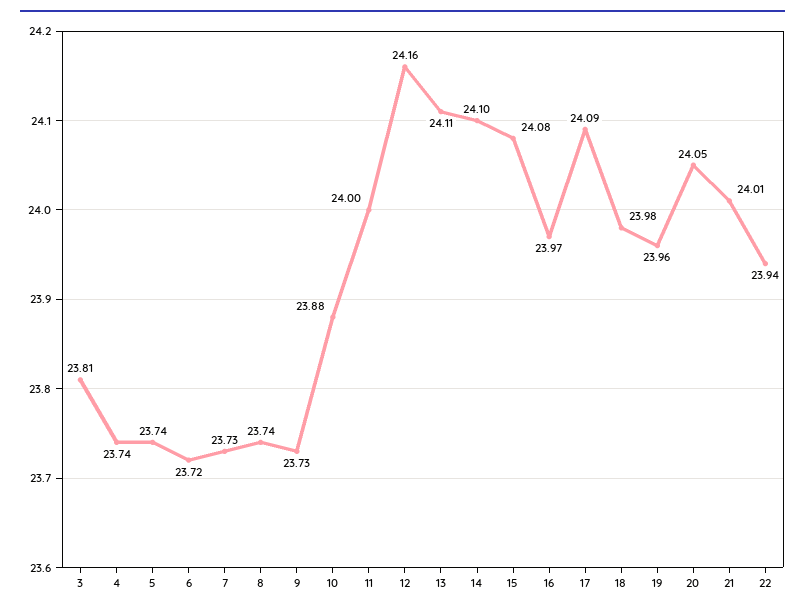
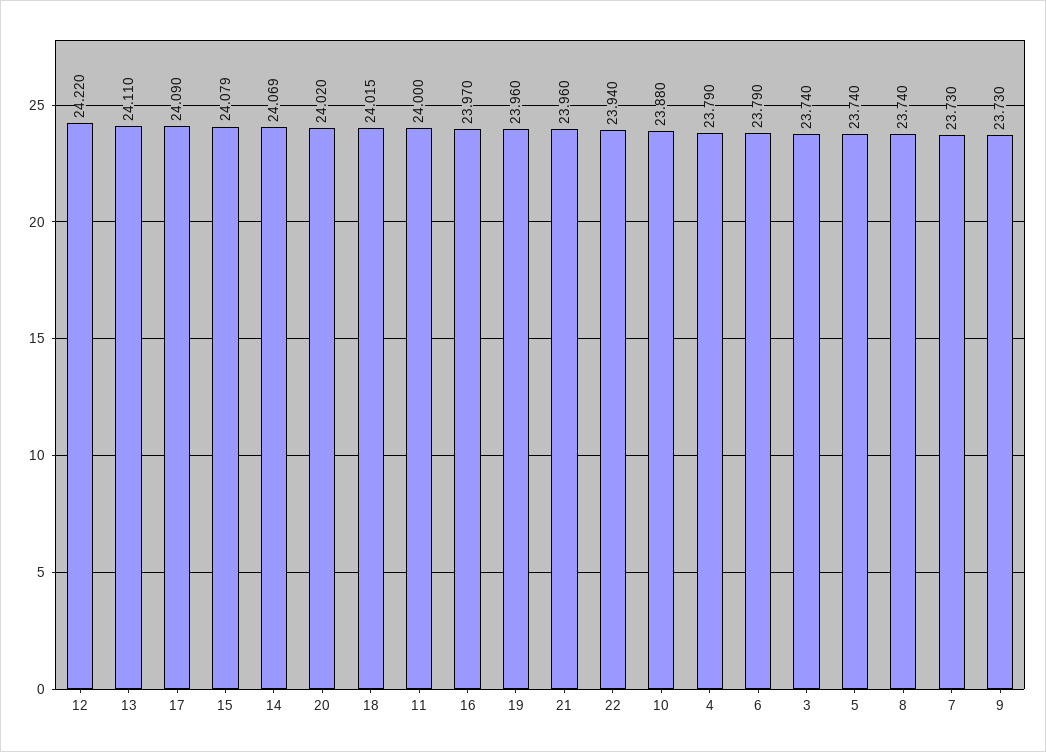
  {
-   "3": 23.81,
+   "3": 23.74,
-   "4": 23.74,
+   "4": 23.79,
    "5": 23.74,
-   "6": 23.72,
+   "6": 23.79,
    "7": 23.73,
    "8": 23.74,
    "9": 23.73,
    "10": 23.88,
    "11": 24,
-   "12": 24.16,
+   "12": 24.22,
    "13": 24.11,
-   "14": 24.1,
+   "14": 24.069,
    "15": 24.079,
    "16": 23.97,
    "17": 24.09,
-   "18": 23.98,
+   "18": 24.015,
    "19": 23.96,
-   "20": 24.05,
+   "20": 24.02,
-   "21": 24.01,
+   "21": 23.96,
    "22": 23.94
  }

